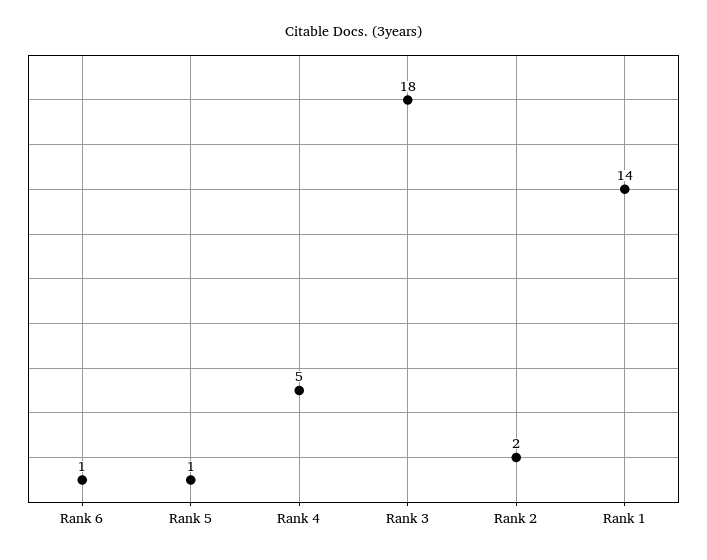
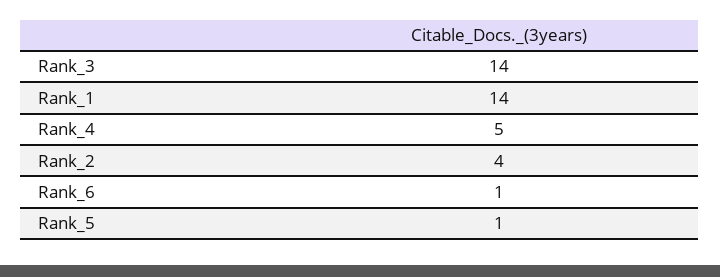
  {
    "Rank 6": 1,
    "Rank 5": 1,
    "Rank 4": 5,
-   "Rank 3": 18,
+   "Rank 3": 14,
-   "Rank 2": 2,
+   "Rank 2": 4,
    "Rank 1": 14
  }

